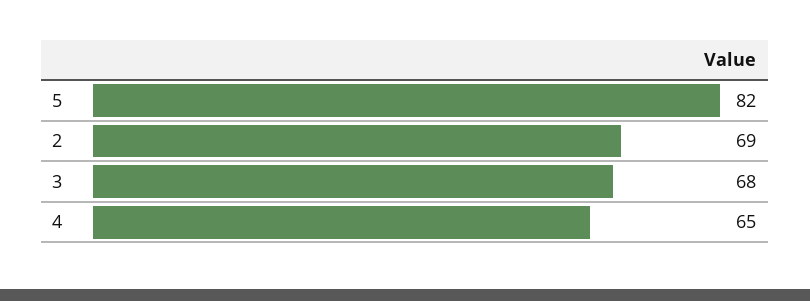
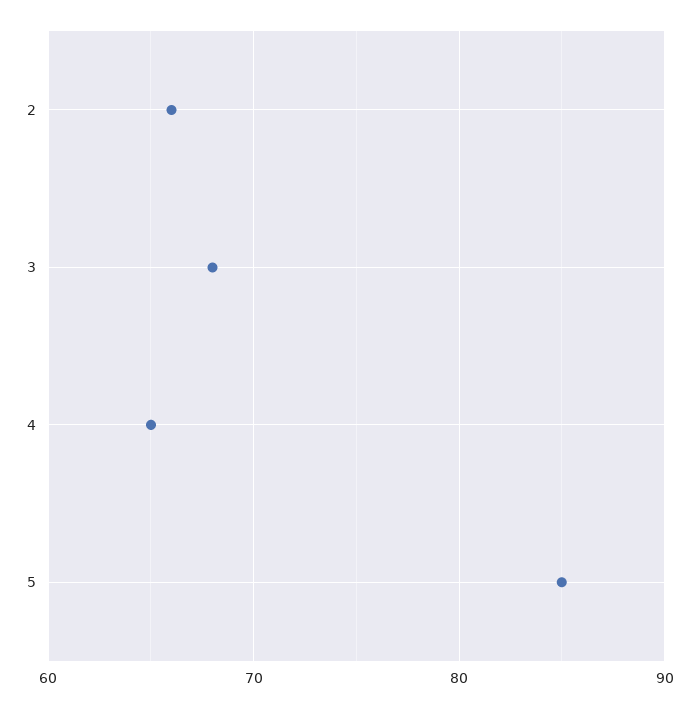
  {
-   "5": 82,
+   "5": 85,
-   "2": 69,
+   "2": 66,
    "3": 68,
    "4": 65
  }

